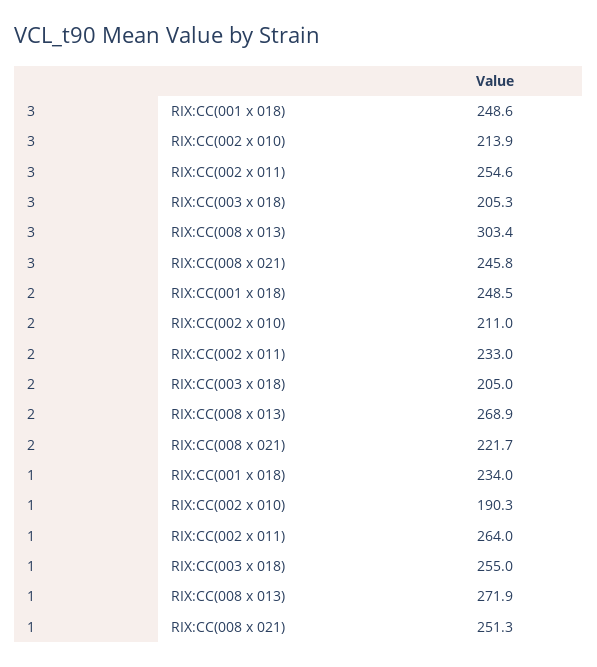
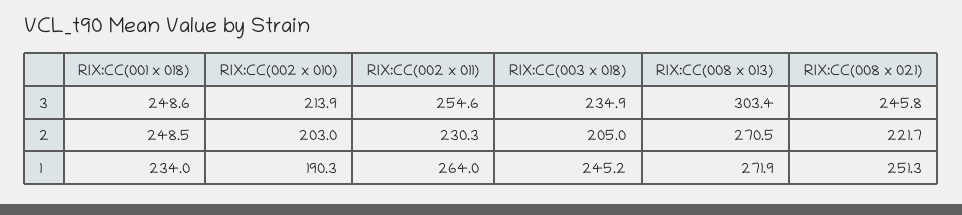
  {
    "3": {
      "RIX:CC(001 x 018)": 248.6,
      "RIX:CC(002 x 010)": 213.9,
      "RIX:CC(002 x 011)": 254.6,
-     "RIX:CC(003 x 018)": 205.3,
+     "RIX:CC(003 x 018)": 234.9,
      "RIX:CC(008 x 013)": 303.4,
      "RIX:CC(008 x 021)": 245.8
    },
    "2": {
      "RIX:CC(001 x 018)": 248.5,
-     "RIX:CC(002 x 010)": 211,
+     "RIX:CC(002 x 010)": 203,
-     "RIX:CC(002 x 011)": 233,
+     "RIX:CC(002 x 011)": 230.3,
      "RIX:CC(003 x 018)": 205,
-     "RIX:CC(008 x 013)": 268.9,
+     "RIX:CC(008 x 013)": 270.5,
      "RIX:CC(008 x 021)": 221.7
    },
    "1": {
      "RIX:CC(001 x 018)": 234,
      "RIX:CC(002 x 010)": 190.3,
      "RIX:CC(002 x 011)": 264,
-     "RIX:CC(003 x 018)": 255,
+     "RIX:CC(003 x 018)": 245.2,
      "RIX:CC(008 x 013)": 271.9,
      "RIX:CC(008 x 021)": 251.3
    }
  }

